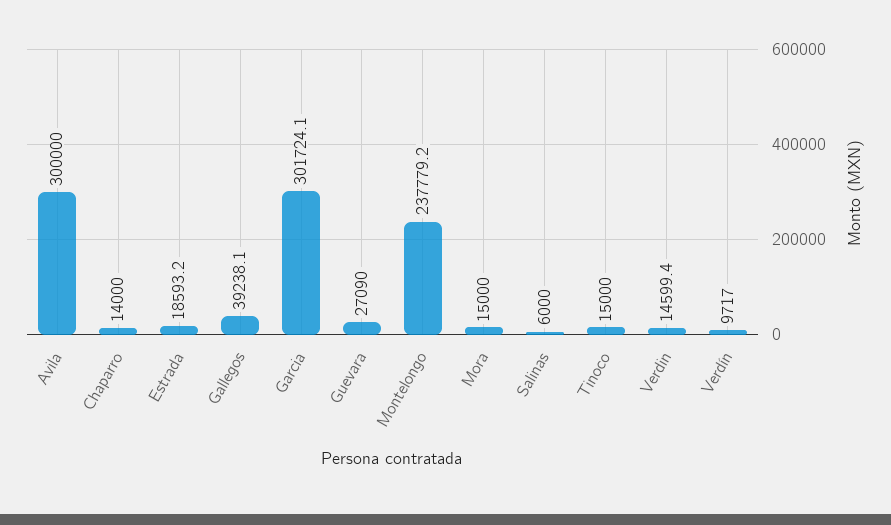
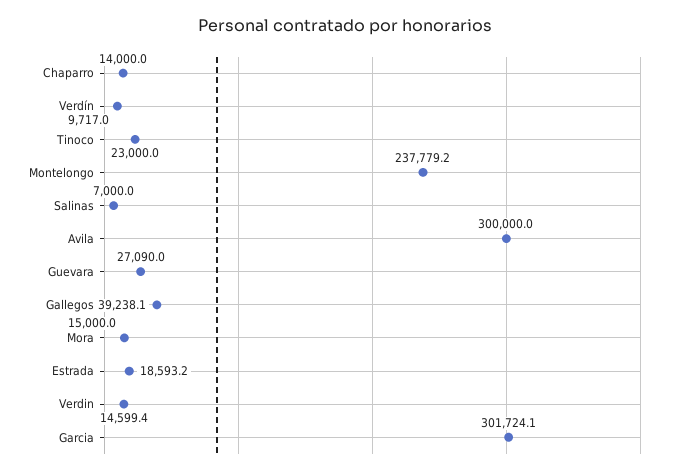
  {
    "Avila": 300000,
    "Chaparro": 14000,
    "Estrada": 18593.2,
    "Gallegos": 39238.1,
    "Garcia": 301724.1,
    "Guevara": 27090,
    "Montelongo": 237779.2,
    "Mora": 15000,
-   "Salinas": 6000,
+   "Salinas": 7000,
-   "Tinoco": 15000,
+   "Tinoco": 23000,
    "Verdin": 14599.4,
    "Verdín": 9717
  }

